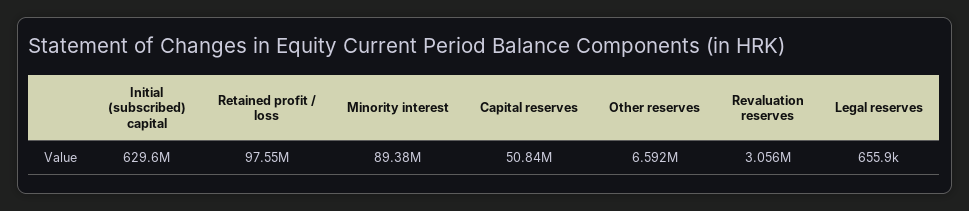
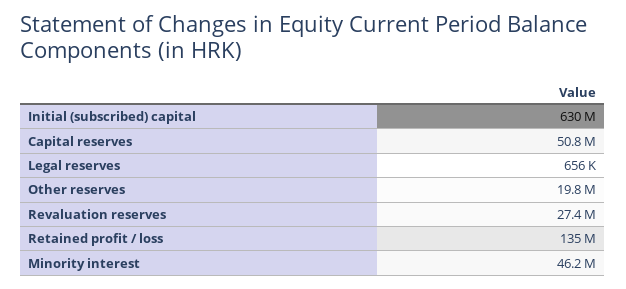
  {
    "Initial (subscribed) capital": 629600000,
-   "Retained profit / loss": 97550000,
+   "Retained profit / loss": 135000000,
-   "Minority interest": 89380000,
+   "Minority interest": 46200000,
    "Capital reserves": 50840000,
-   "Other reserves": 6592000,
+   "Other reserves": 19800000,
-   "Revaluation reserves": 3056000,
+   "Revaluation reserves": 27400000,
    "Legal reserves": 655900
  }

